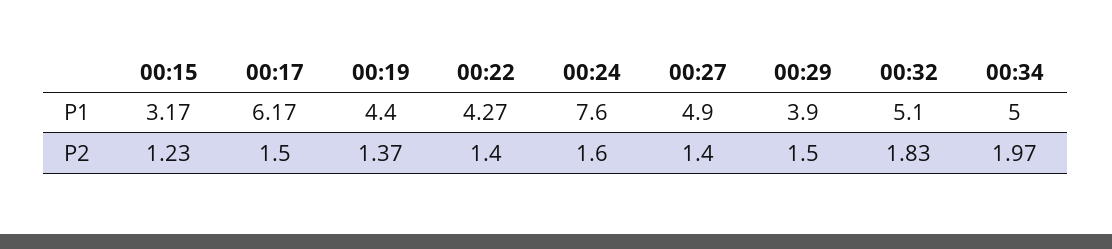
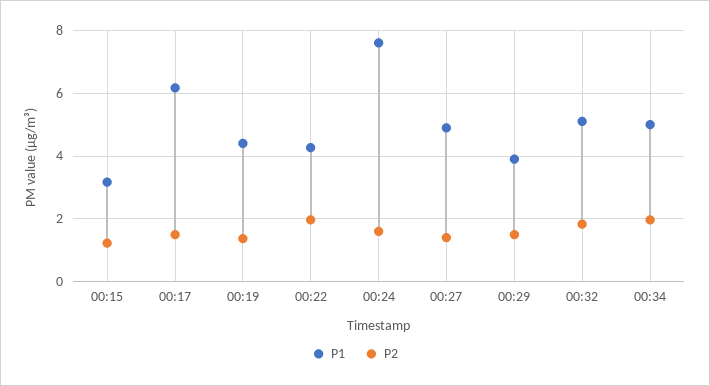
  {
    "P1": {
      "00:15": 3.17,
      "00:17": 6.17,
      "00:19": 4.4,
      "00:22": 4.27,
      "00:24": 7.6,
      "00:27": 4.9,
      "00:29": 3.9,
      "00:32": 5.1,
      "00:34": 5
    },
    "P2": {
      "00:15": 1.23,
      "00:17": 1.5,
      "00:19": 1.37,
-     "00:22": 1.4,
+     "00:22": 2,
      "00:24": 1.6,
      "00:27": 1.4,
      "00:29": 1.5,
      "00:32": 1.83,
      "00:34": 1.97
    }
  }

